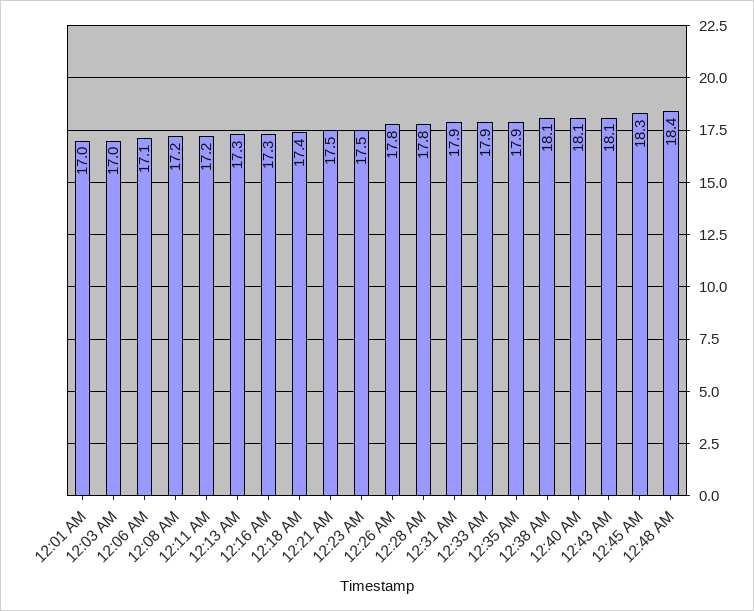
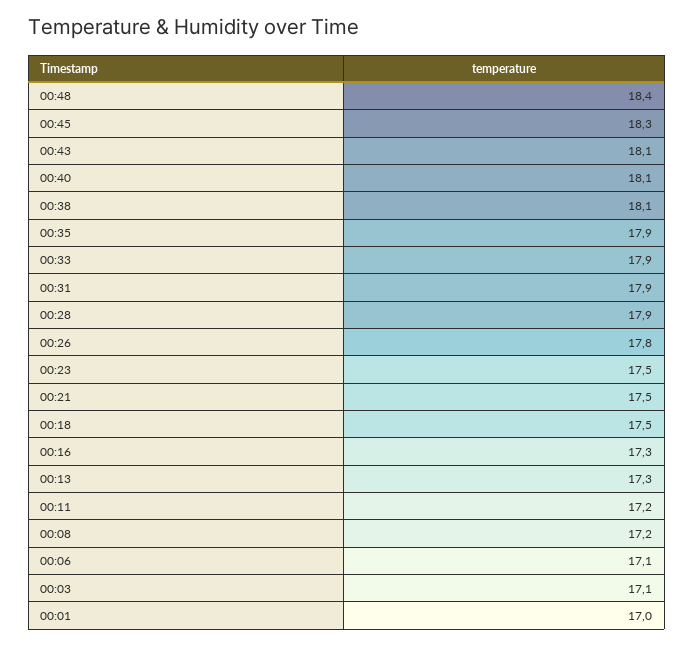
  {
    "12:01 AM": 17,
-   "12:03 AM": 17,
+   "12:03 AM": 17.1,
    "12:06 AM": 17.1,
    "12:08 AM": 17.2,
    "12:11 AM": 17.2,
    "12:13 AM": 17.3,
    "12:16 AM": 17.3,
-   "12:18 AM": 17.4,
+   "12:18 AM": 17.5,
    "12:21 AM": 17.5,
    "12:23 AM": 17.5,
    "12:26 AM": 17.8,
-   "12:28 AM": 17.8,
+   "12:28 AM": 17.9,
    "12:31 AM": 17.9,
    "12:33 AM": 17.9,
    "12:35 AM": 17.9,
    "12:38 AM": 18.1,
    "12:40 AM": 18.1,
    "12:43 AM": 18.1,
    "12:45 AM": 18.3,
    "12:48 AM": 18.4
  }

